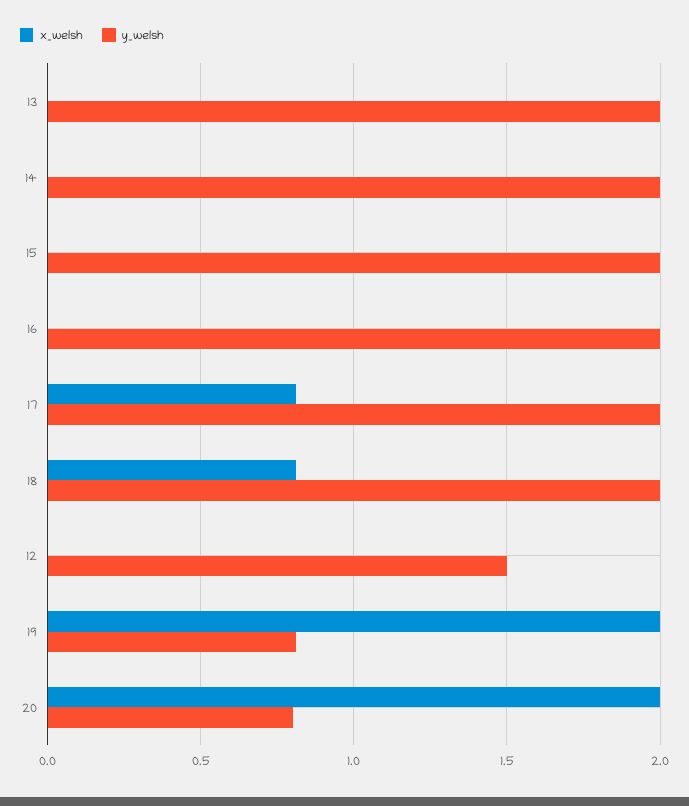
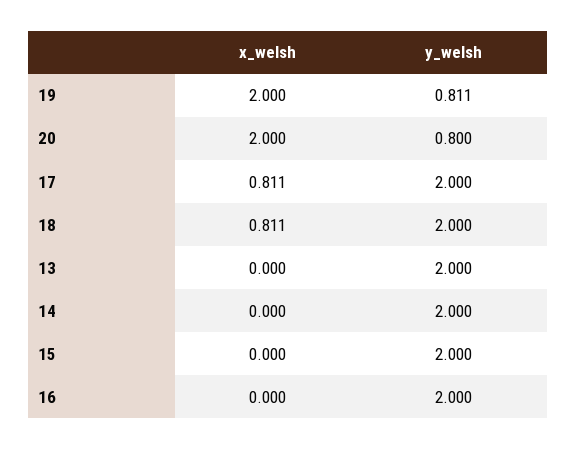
  {
    "x_welsh": {
      "13": 0,
      "14": 0,
      "15": 0,
      "16": 0,
      "17": 0.811,
      "18": 0.811,
-     "12": 0,
      "19": 2,
      "20": 2
    },
    "y_welsh": {
      "13": 2,
      "14": 2,
      "15": 2,
      "16": 2,
      "17": 2,
      "18": 2,
-     "12": 1.5,
      "19": 0.811,
      "20": 0.8
    }
  }

